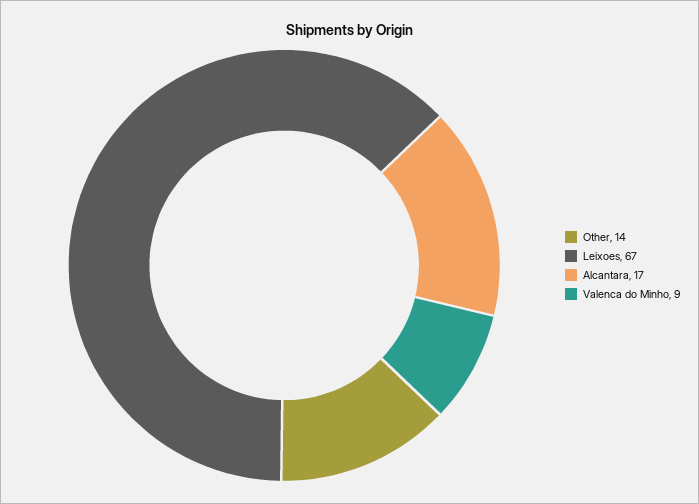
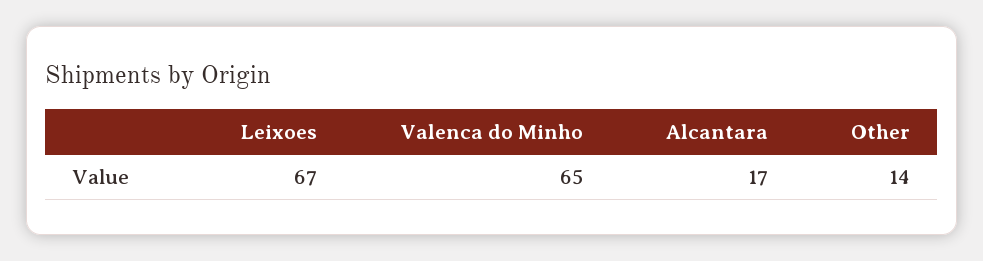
  {
    "Other": 14,
    "Leixoes": 67,
    "Alcantara": 17,
-   "Valenca do Minho": 9
+   "Valenca do Minho": 65
  }

